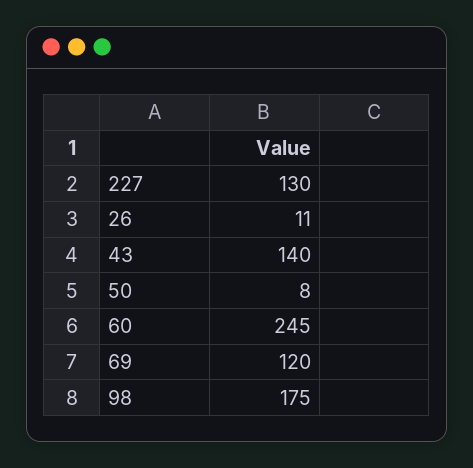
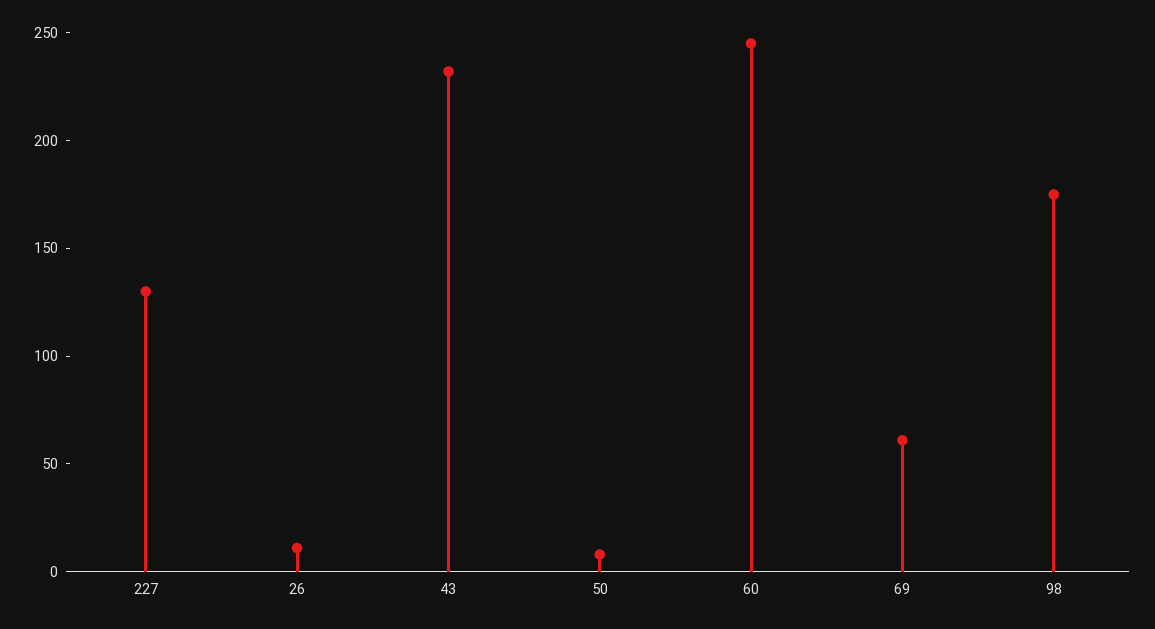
  {
    "227": 130,
    "26": 11,
-   "43": 140,
+   "43": 230,
    "50": 8,
    "60": 245,
-   "69": 120,
+   "69": 60,
    "98": 175
  }

